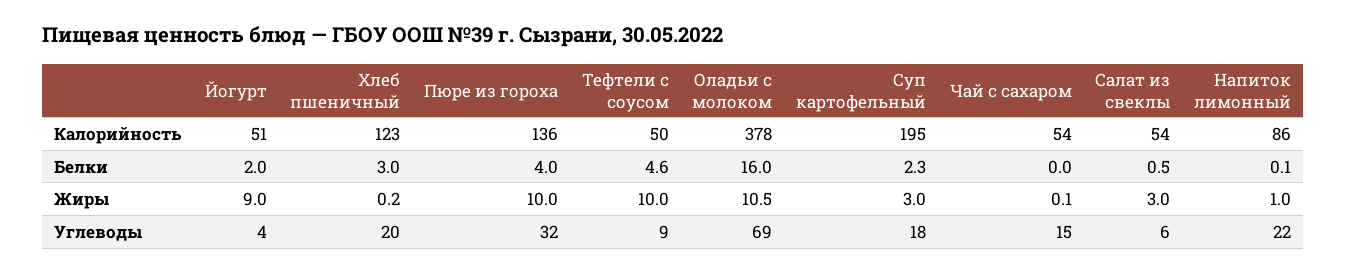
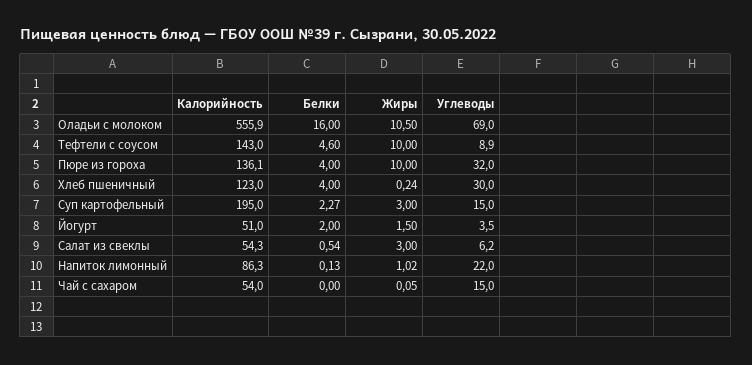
  {
    "Йогурт": {
      "Калорийность": 51,
      "Белки": 2,
-     "Жиры": 9,
+     "Жиры": 1.5,
      "Углеводы": 3.5
    },
    "Хлеб пшеничный": {
      "Калорийность": 123,
-     "Белки": 3,
+     "Белки": 4,
      "Жиры": 0.24,
-     "Углеводы": 20
+     "Углеводы": 30
    },
    "Пюре из гороха": {
      "Калорийность": 136.1,
      "Белки": 4,
      "Жиры": 10,
      "Углеводы": 32
    },
    "Тефтели с соусом": {
-     "Калорийность": 50,
+     "Калорийность": 143,
      "Белки": 4.6,
      "Жиры": 10,
      "Углеводы": 8.9
    },
    "Оладьи с молоком": {
-     "Калорийность": 378,
+     "Калорийность": 555.9,
      "Белки": 16,
      "Жиры": 10.5,
      "Углеводы": 69
    },
    "Суп картофельный": {
      "Калорийность": 195,
      "Белки": 2.27,
      "Жиры": 3,
-     "Углеводы": 18
+     "Углеводы": 15
    },
    "Чай с сахаром": {
      "Калорийность": 54,
      "Белки": 0,
      "Жиры": 0.05,
      "Углеводы": 15
    },
    "Салат из свеклы": {
      "Калорийность": 54.3,
      "Белки": 0.54,
      "Жиры": 3,
      "Углеводы": 6.2
    },
    "Напиток лимонный": {
      "Калорийность": 86.3,
      "Белки": 0.13,
      "Жиры": 1.02,
      "Углеводы": 22
    }
  }

